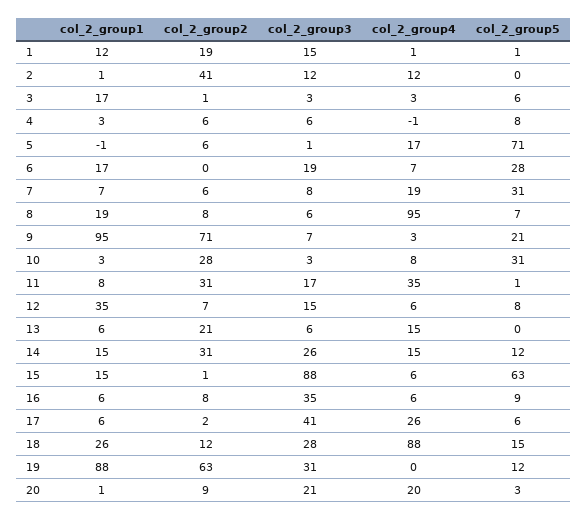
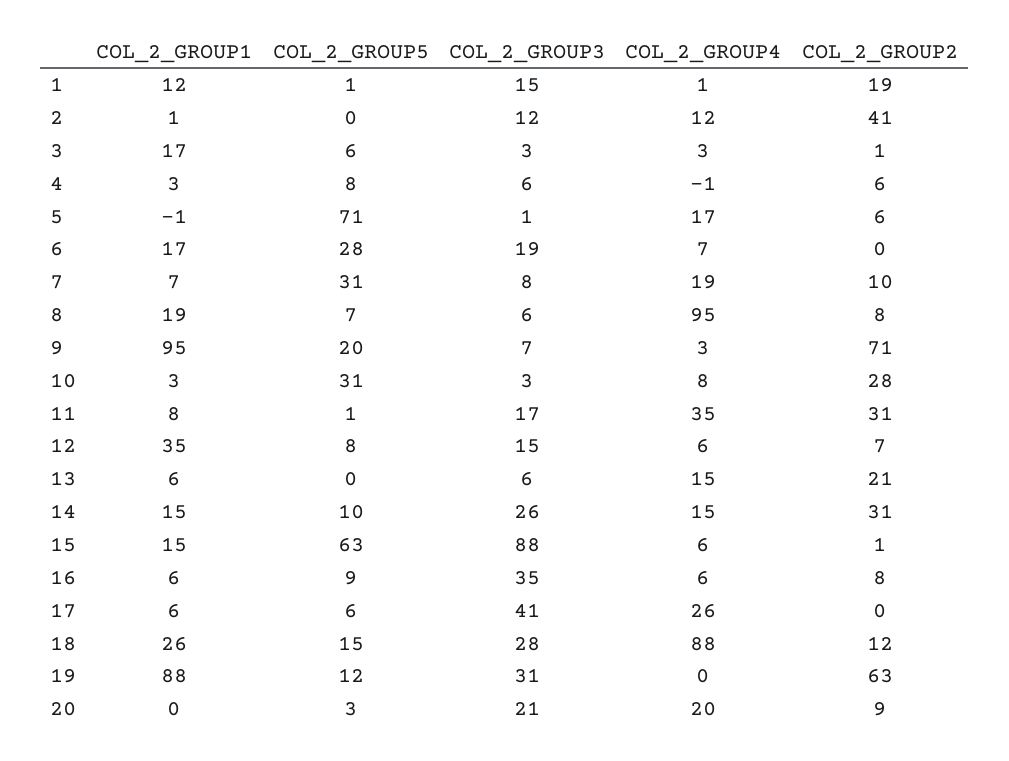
  {
    "col_2_group1": {
      "1": 12,
      "2": 1,
      "3": 17,
      "4": 3,
      "5": -1,
      "6": 17,
      "7": 7,
      "8": 19,
      "9": 95,
      "10": 3,
      "11": 8,
      "12": 35,
      "13": 6,
      "14": 15,
      "15": 15,
      "16": 6,
      "17": 6,
      "18": 26,
      "19": 88,
-     "20": 1
+     "20": 0
    },
    "col_2_group2": {
      "1": 19,
      "2": 41,
      "3": 1,
      "4": 6,
      "5": 6,
      "6": 0,
-     "7": 6,
+     "7": 10,
      "8": 8,
      "9": 71,
      "10": 28,
      "11": 31,
      "12": 7,
      "13": 21,
      "14": 31,
      "15": 1,
      "16": 8,
-     "17": 2,
+     "17": 0,
      "18": 12,
      "19": 63,
      "20": 9
    },
    "col_2_group3": {
      "1": 15,
      "2": 12,
      "3": 3,
      "4": 6,
      "5": 1,
      "6": 19,
      "7": 8,
      "8": 6,
      "9": 7,
      "10": 3,
      "11": 17,
      "12": 15,
      "13": 6,
      "14": 26,
      "15": 88,
      "16": 35,
      "17": 41,
      "18": 28,
      "19": 31,
      "20": 21
    },
    "col_2_group4": {
      "1": 1,
      "2": 12,
      "3": 3,
      "4": -1,
      "5": 17,
      "6": 7,
      "7": 19,
      "8": 95,
      "9": 3,
      "10": 8,
      "11": 35,
      "12": 6,
      "13": 15,
      "14": 15,
      "15": 6,
      "16": 6,
      "17": 26,
      "18": 88,
      "19": 0,
      "20": 20
    },
    "col_2_group5": {
      "1": 1,
      "2": 0,
      "3": 6,
      "4": 8,
      "5": 71,
      "6": 28,
      "7": 31,
      "8": 7,
-     "9": 21,
+     "9": 20,
      "10": 31,
      "11": 1,
      "12": 8,
      "13": 0,
-     "14": 12,
+     "14": 10,
      "15": 63,
      "16": 9,
      "17": 6,
      "18": 15,
      "19": 12,
      "20": 3
    }
  }

